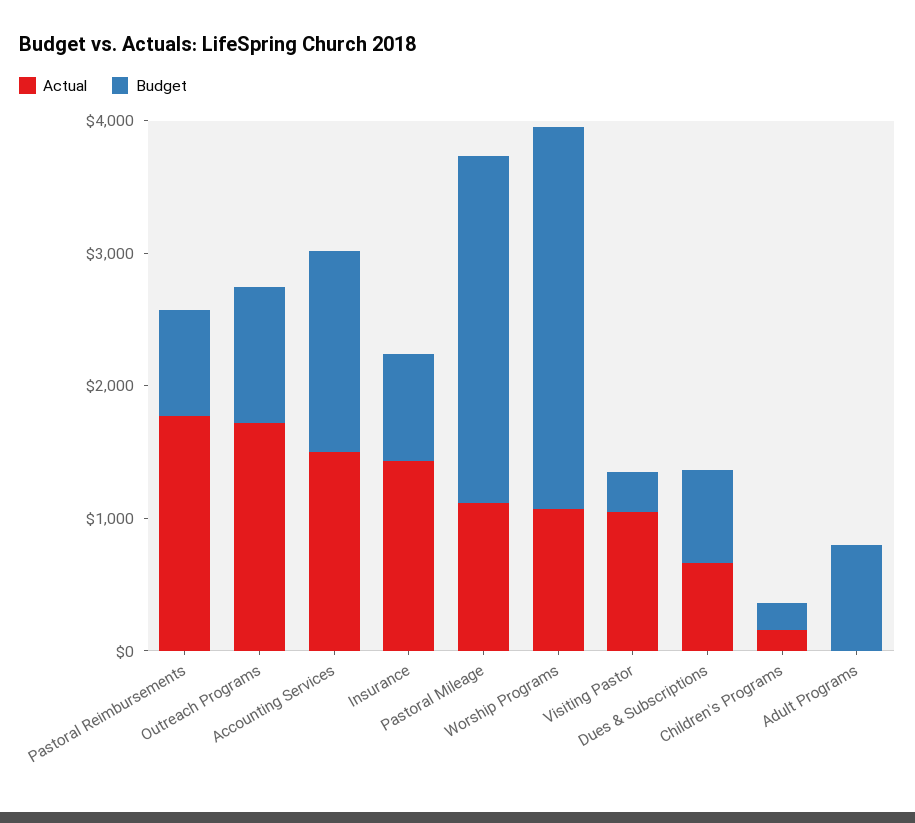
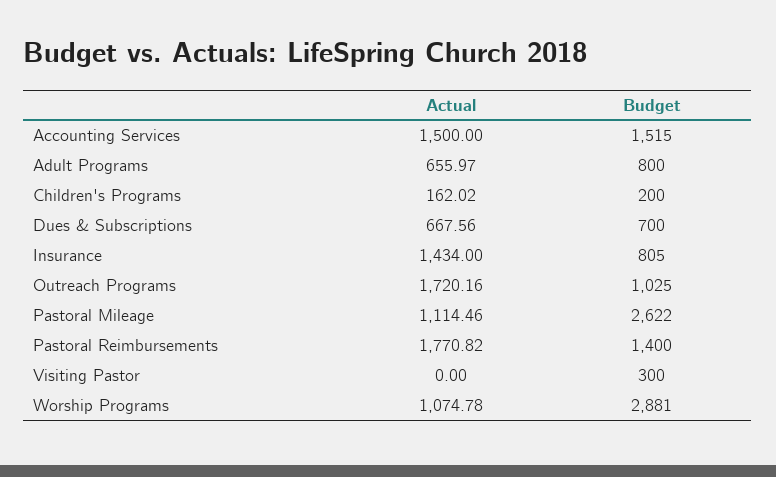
  {
    "Actual": {
      "Pastoral Reimbursements": 1770.82,
      "Outreach Programs": 1720.16,
      "Accounting Services": 1500,
      "Insurance": 1434,
      "Pastoral Mileage": 1114.46,
      "Worship Programs": 1074.78,
-     "Visiting Pastor": 1000,
+     "Visiting Pastor": 0,
      "Dues & Subscriptions": 667.56,
      "Children's Programs": 162.02,
-     "Adult Programs": 0
+     "Adult Programs": 655.97
    },
    "Budget": {
-     "Pastoral Reimbursements": 800,
+     "Pastoral Reimbursements": 1400,
      "Outreach Programs": 1025,
      "Accounting Services": 1515,
      "Insurance": 805,
      "Pastoral Mileage": 2622,
      "Worship Programs": 2881,
      "Visiting Pastor": 300,
      "Dues & Subscriptions": 700,
      "Children's Programs": 200,
      "Adult Programs": 800
    }
  }

